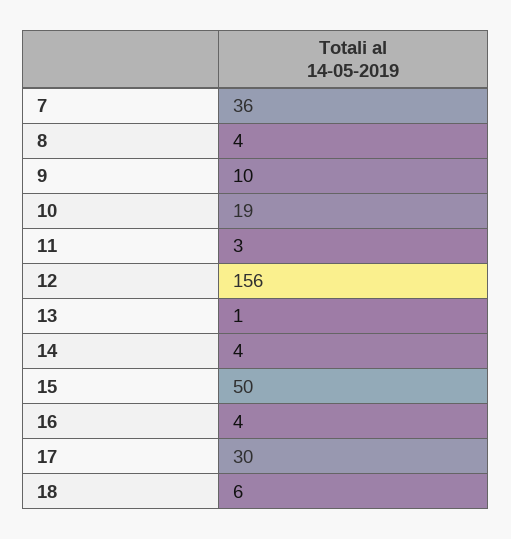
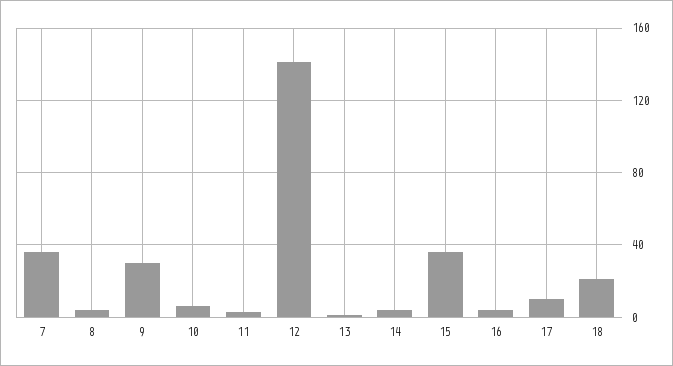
  {
    "7": 36,
    "8": 4,
-   "9": 10,
+   "9": 30,
-   "10": 19,
+   "10": 5,
    "11": 3,
-   "12": 156,
+   "12": 140,
    "13": 1,
    "14": 4,
-   "15": 50,
+   "15": 35,
    "16": 4,
-   "17": 30,
+   "17": 10,
-   "18": 6
+   "18": 20
  }

